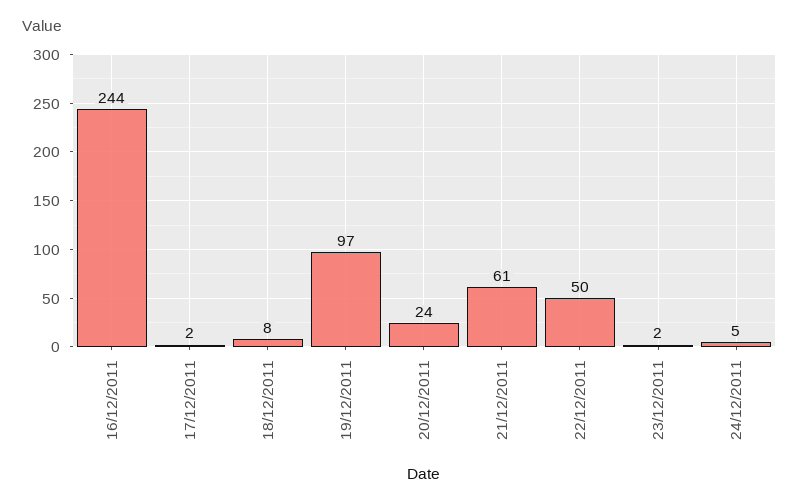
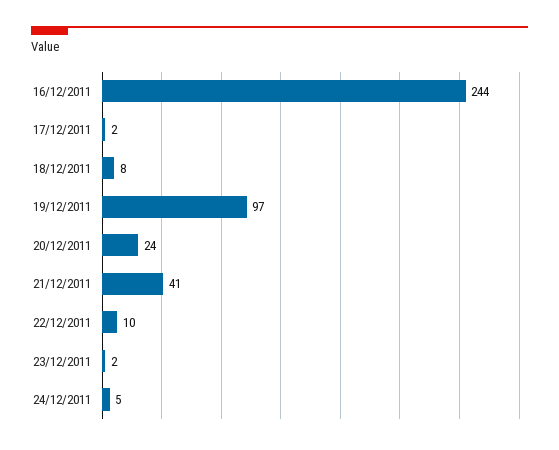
  {
    "16/12/2011": 244,
    "17/12/2011": 2,
    "18/12/2011": 8,
    "19/12/2011": 97,
    "20/12/2011": 24,
-   "21/12/2011": 61,
+   "21/12/2011": 41,
-   "22/12/2011": 50,
+   "22/12/2011": 10,
    "23/12/2011": 2,
    "24/12/2011": 5
  }

